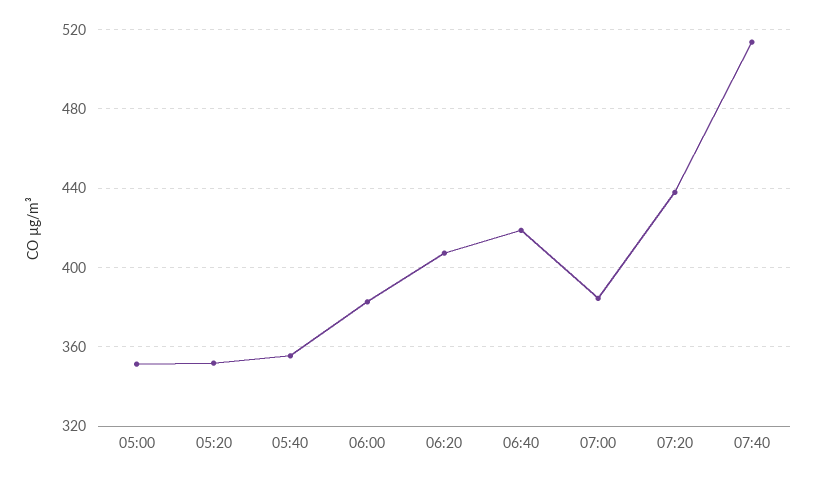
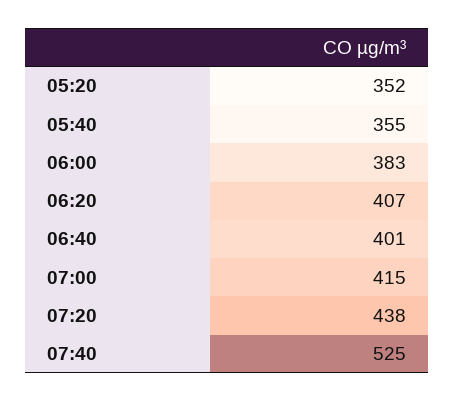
  {
-   "05:00": 350,
    "05:20": 352,
    "05:40": 355,
    "06:00": 383,
    "06:20": 407,
-   "06:40": 420,
+   "06:40": 401,
-   "07:00": 385,
+   "07:00": 415,
    "07:20": 438,
-   "07:40": 515
+   "07:40": 525
  }

